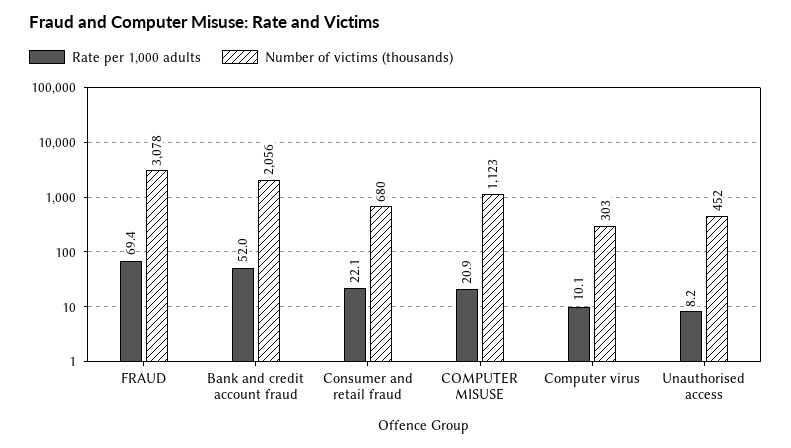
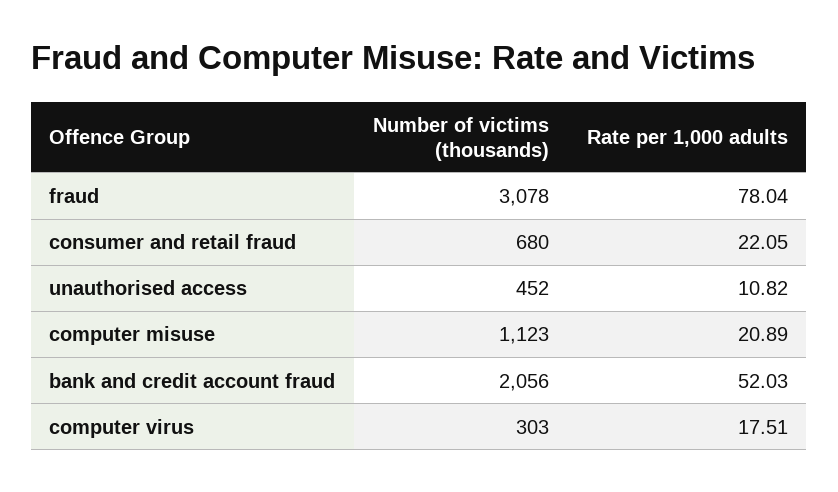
  {
    "Rate per 1,000 adults": {
-     "FRAUD": 69.4,
+     "FRAUD": 78.04,
      "Bank and credit account fraud": 52.03,
      "Consumer and retail fraud": 22.05,
      "COMPUTER MISUSE": 20.89,
-     "Computer virus": 10.1,
+     "Computer virus": 17.51,
-     "Unauthorised access": 8.2
+     "Unauthorised access": 10.82
    },
    "Number of victims (thousands)": {
      "FRAUD": 3078,
      "Bank and credit account fraud": 2056,
      "Consumer and retail fraud": 680,
      "COMPUTER MISUSE": 1123,
      "Computer virus": 303,
      "Unauthorised access": 452
    }
  }

